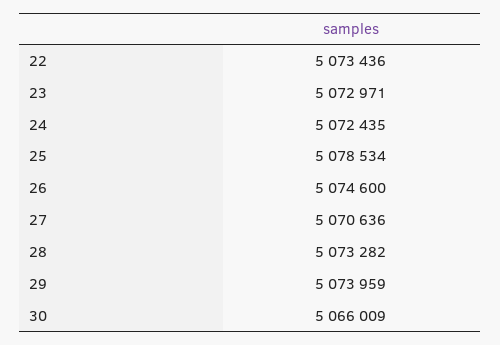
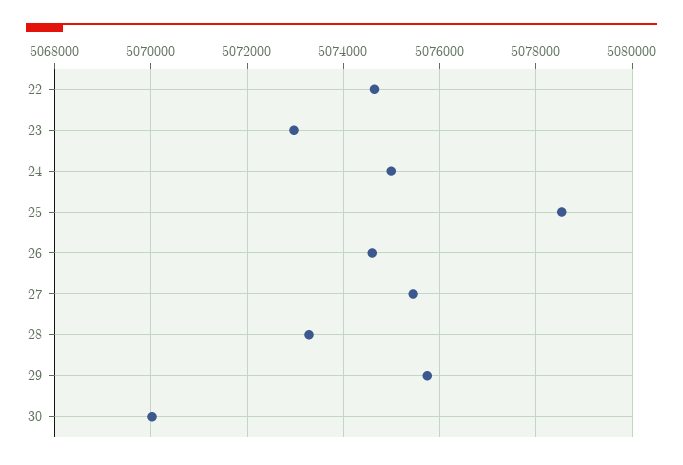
  {
-   "22": 5073436,
+   "22": 5074600,
    "23": 5072971,
-   "24": 5072435,
+   "24": 5075000,
    "25": 5078534,
    "26": 5074600,
-   "27": 5070636,
+   "27": 5075400,
    "28": 5073282,
-   "29": 5073959,
+   "29": 5075800,
-   "30": 5066009
+   "30": 5070000
  }

